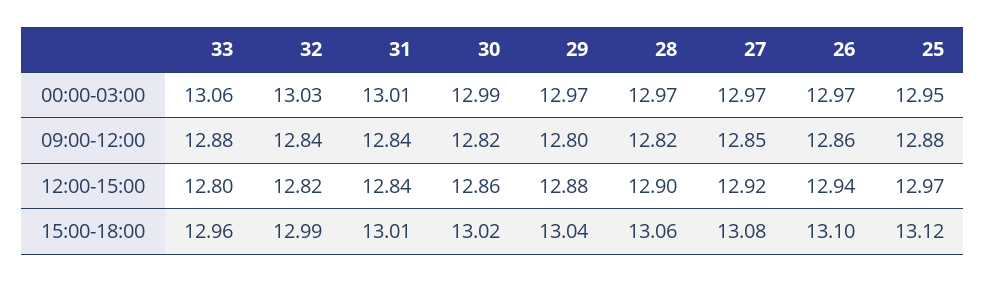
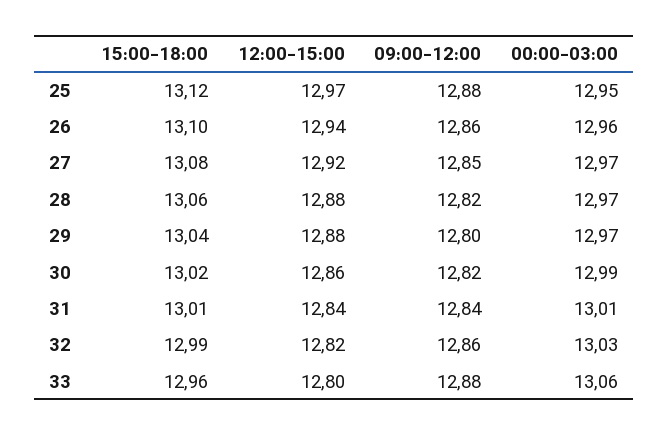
  {
    "33": {
      "00:00-03:00": 13.06,
      "09:00-12:00": 12.88,
      "12:00-15:00": 12.8,
      "15:00-18:00": 12.96
    },
    "32": {
      "00:00-03:00": 13.03,
-     "09:00-12:00": 12.84,
+     "09:00-12:00": 12.86,
      "12:00-15:00": 12.82,
      "15:00-18:00": 12.99
    },
    "31": {
      "00:00-03:00": 13.01,
      "09:00-12:00": 12.84,
      "12:00-15:00": 12.84,
      "15:00-18:00": 13.01
    },
    "30": {
      "00:00-03:00": 12.99,
      "09:00-12:00": 12.82,
      "12:00-15:00": 12.86,
      "15:00-18:00": 13.02
    },
    "29": {
      "00:00-03:00": 12.97,
      "09:00-12:00": 12.8,
      "12:00-15:00": 12.88,
      "15:00-18:00": 13.04
    },
    "28": {
      "00:00-03:00": 12.97,
      "09:00-12:00": 12.82,
-     "12:00-15:00": 12.9,
+     "12:00-15:00": 12.88,
      "15:00-18:00": 13.06
    },
    "27": {
      "00:00-03:00": 12.97,
      "09:00-12:00": 12.85,
      "12:00-15:00": 12.92,
      "15:00-18:00": 13.08
    },
    "26": {
-     "00:00-03:00": 12.97,
+     "00:00-03:00": 12.96,
      "09:00-12:00": 12.86,
      "12:00-15:00": 12.94,
      "15:00-18:00": 13.1
    },
    "25": {
      "00:00-03:00": 12.95,
      "09:00-12:00": 12.88,
      "12:00-15:00": 12.97,
      "15:00-18:00": 13.12
    }
  }

